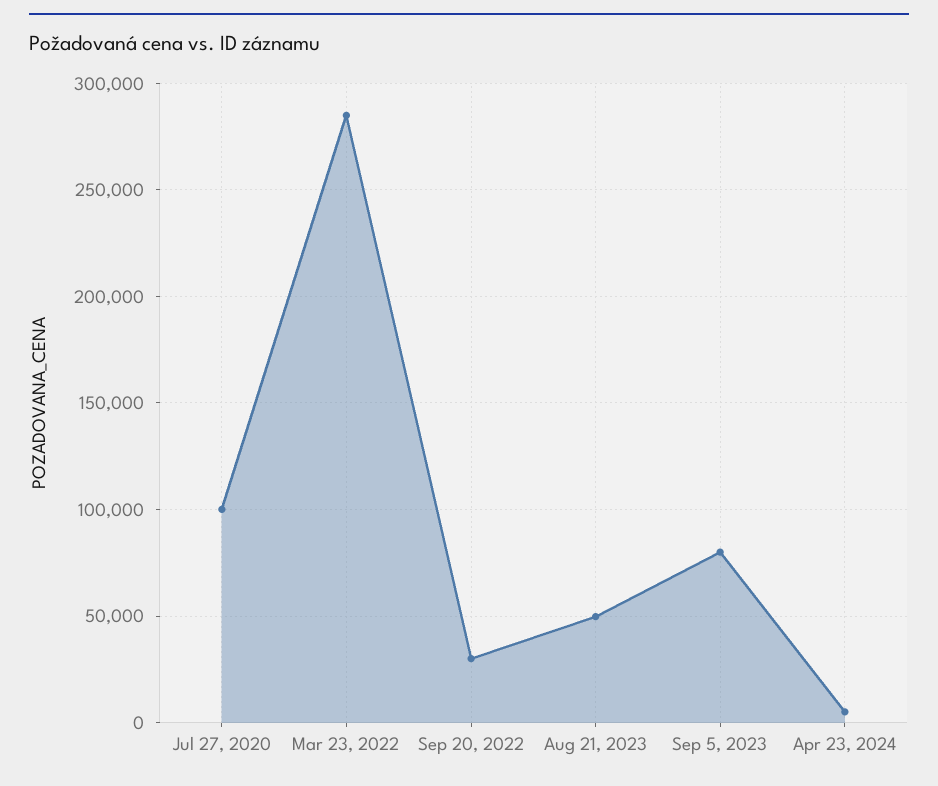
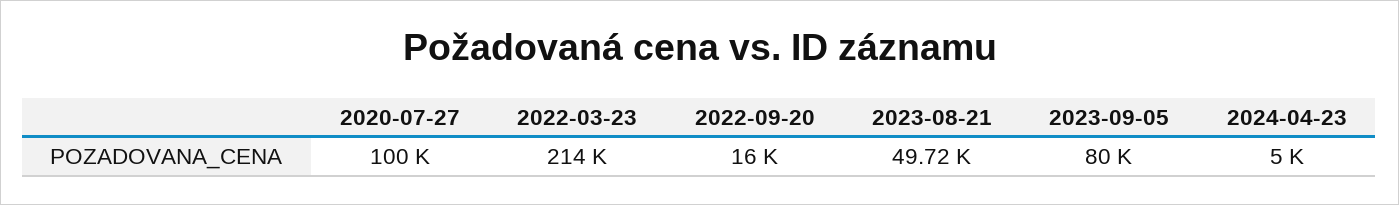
  {
    "Jul 27, 2020": 100000,
-   "Mar 23, 2022": 285000,
+   "Mar 23, 2022": 214000,
-   "Sep 20, 2022": 30000,
+   "Sep 20, 2022": 16000,
    "Aug 21, 2023": 49720,
    "Sep 5, 2023": 80000,
    "Apr 23, 2024": 5000
  }

